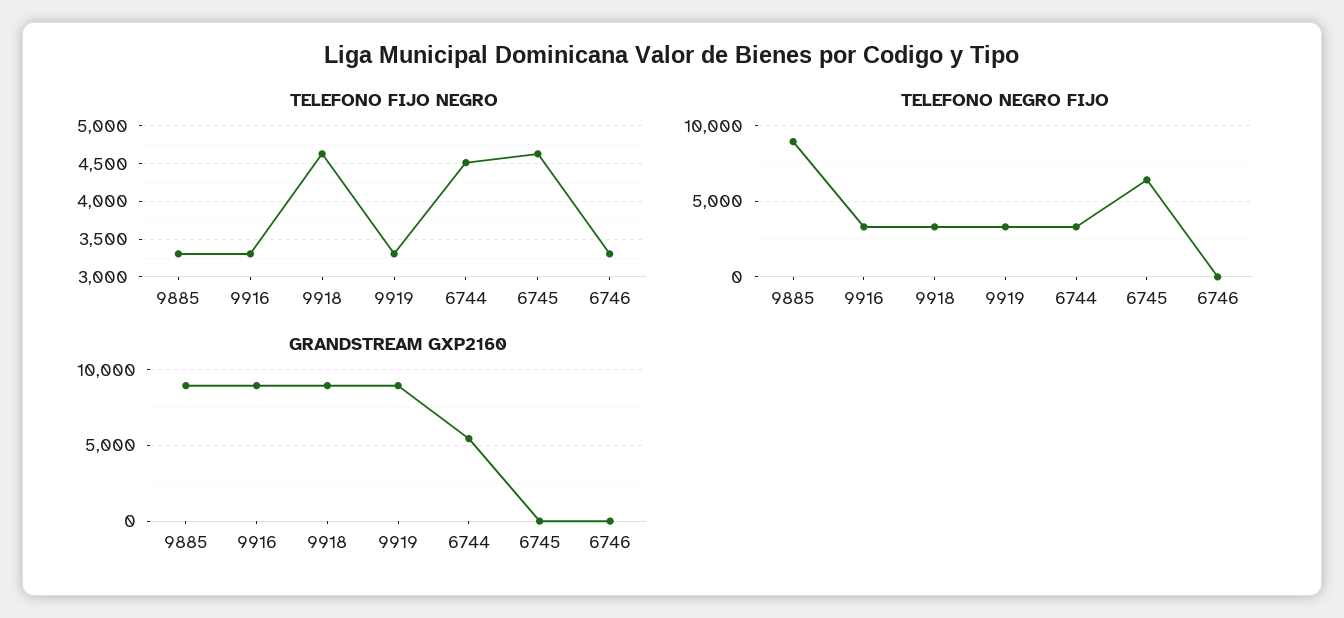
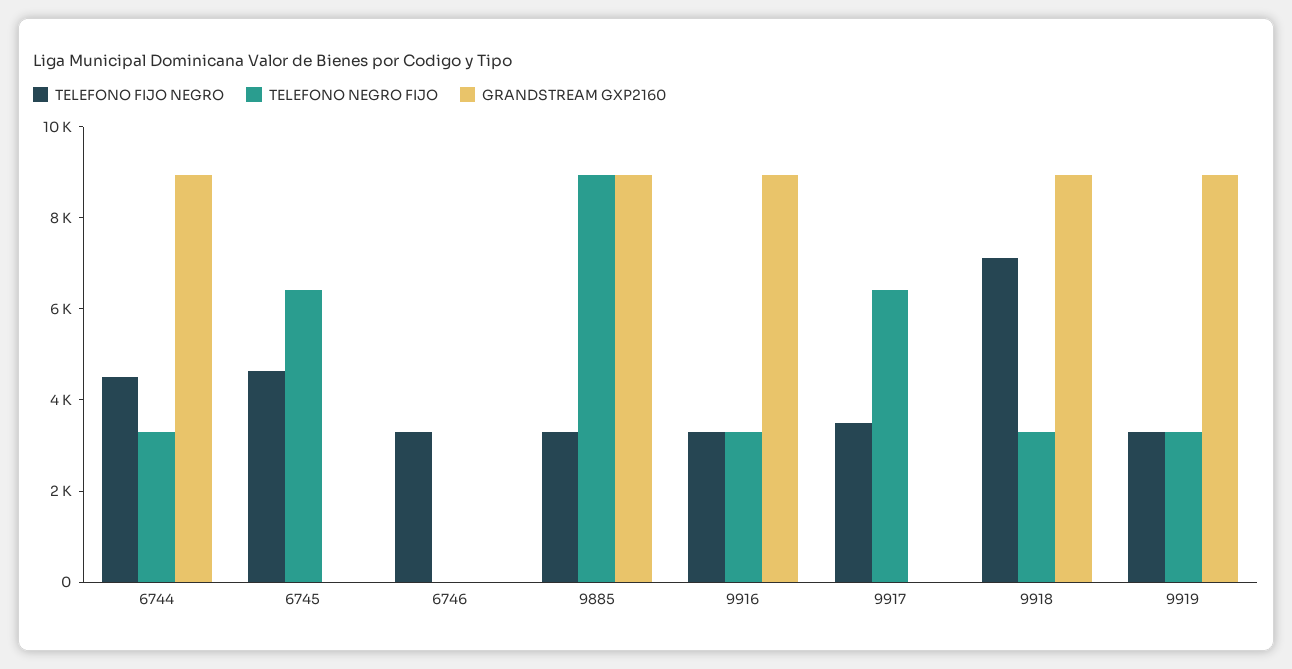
  {
    "TELEFONO FIJO NEGRO": {
      "9885": 3300,
      "9916": 3300,
-     "9918": 4600,
+     "9918": 7000,
      "9919": 3300,
      "6744": 4500,
      "6745": 4600,
-     "6746": 3300
+     "6746": 3300,
+     "9917": 3500
    },
    "TELEFONO NEGRO FIJO": {
      "9885": 9000,
      "9916": 3500,
      "9918": 3500,
      "9919": 3500,
      "6744": 3500,
      "6745": 6500,
-     "6746": 0
+     "6746": 0,
+     "9917": 6500
    },
    "GRANDSTREAM GXP2160": {
      "9885": 9000,
      "9916": 9000,
      "9918": 9000,
      "9919": 9000,
-     "6744": 5500,
+     "6744": 9000,
      "6745": 0,
-     "6746": 0
+     "6746": 0,
+     "9917": 0
    }
  }

